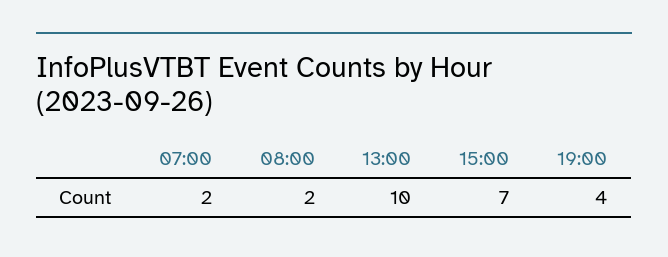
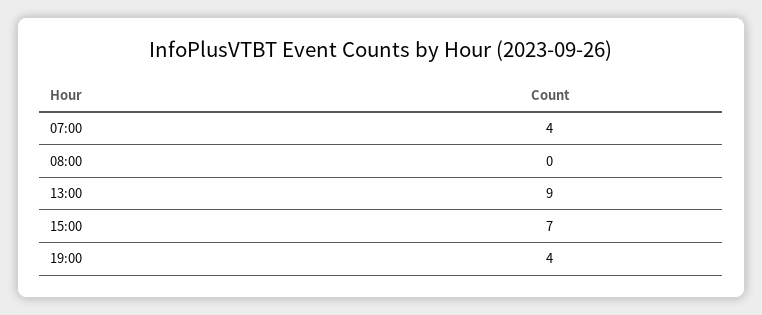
  {
-   "07:00": 2,
+   "07:00": 4,
-   "08:00": 2,
+   "08:00": 0,
-   "13:00": 10,
+   "13:00": 9,
    "15:00": 7,
    "19:00": 4
  }

